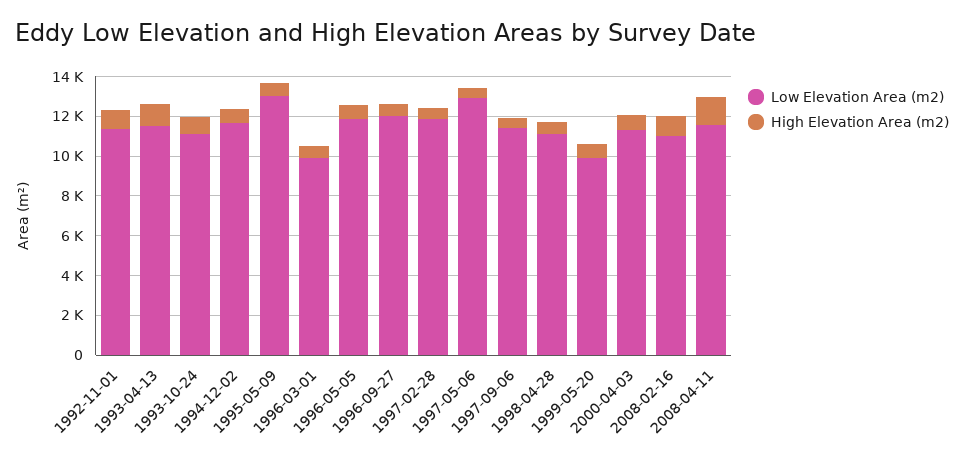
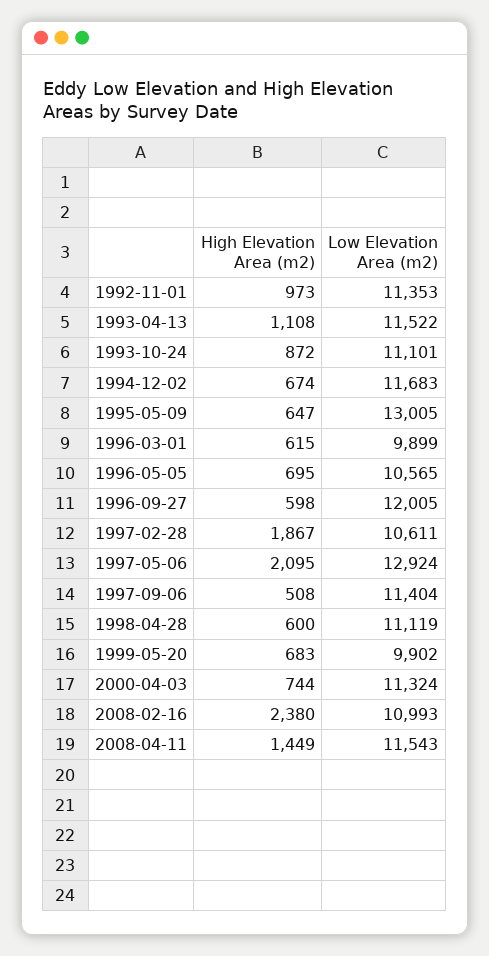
  {
    "Low Elevation Area (m2)": {
      "1992-11-01": 11353,
      "1993-04-13": 11522,
      "1993-10-24": 11101,
      "1994-12-02": 11683,
      "1995-05-09": 13005,
      "1996-03-01": 9899,
-     "1996-05-05": 12000,
+     "1996-05-05": 10565,
      "1996-09-27": 12005,
-     "1997-02-28": 12000,
+     "1997-02-28": 10611,
      "1997-05-06": 12924,
      "1997-09-06": 11404,
      "1998-04-28": 11119,
      "1999-05-20": 9902,
      "2000-04-03": 11324,
      "2008-02-16": 10993,
      "2008-04-11": 11543
    },
    "High Elevation Area (m2)": {
      "1992-11-01": 973,
      "1993-04-13": 1108,
      "1993-10-24": 872,
      "1994-12-02": 674,
      "1995-05-09": 647,
      "1996-03-01": 615,
      "1996-05-05": 695,
      "1996-09-27": 598,
-     "1997-02-28": 500,
+     "1997-02-28": 1867,
-     "1997-05-06": 500,
+     "1997-05-06": 2095,
      "1997-09-06": 508,
      "1998-04-28": 600,
      "1999-05-20": 683,
      "2000-04-03": 744,
-     "2008-02-16": 1000,
+     "2008-02-16": 2380,
      "2008-04-11": 1449
    }
  }

